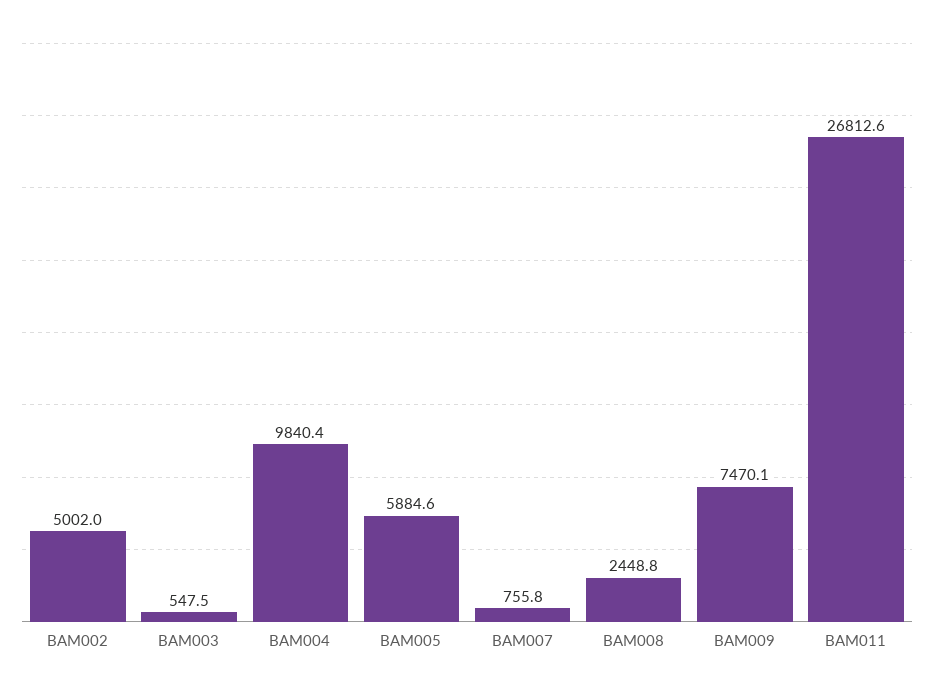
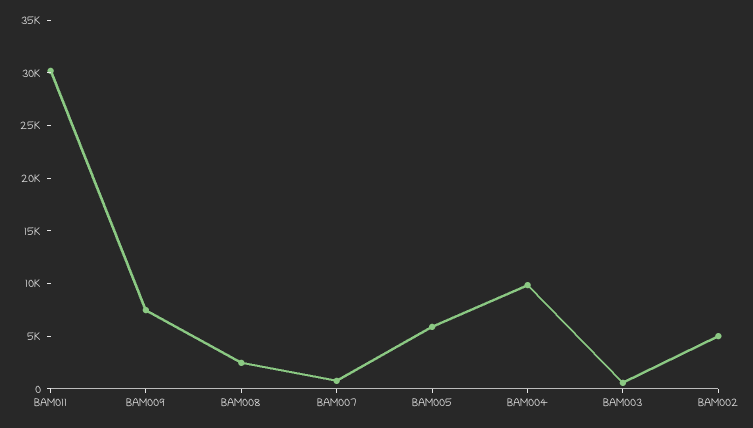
  {
    "BAM002": 5002,
    "BAM003": 547.5,
    "BAM004": 9840.4,
    "BAM005": 5884.6,
    "BAM007": 755.8,
    "BAM008": 2448.8,
    "BAM009": 7470.1,
-   "BAM011": 26812.6
+   "BAM011": 30000
  }

